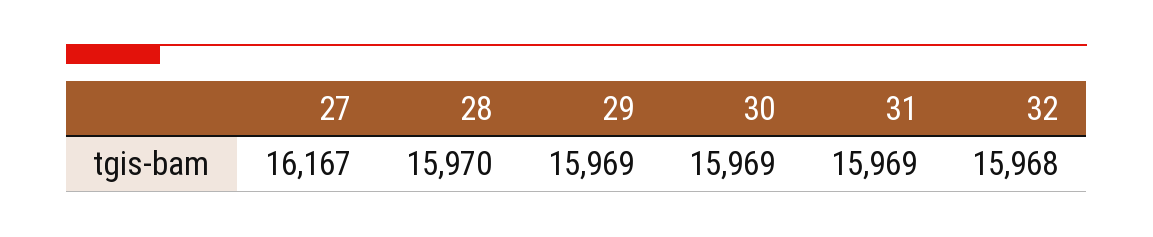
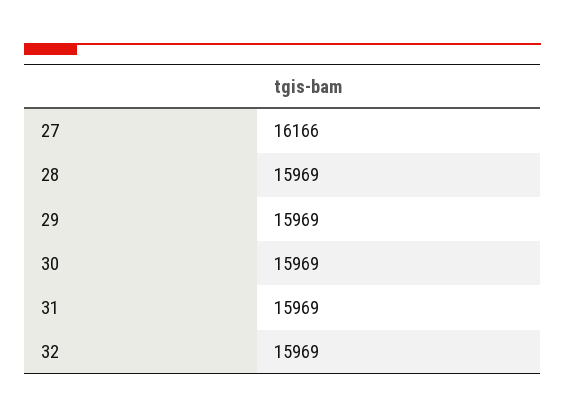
  {
-   "27": 16167,
+   "27": 16166,
-   "28": 15970,
+   "28": 15969,
    "29": 15969,
    "30": 15969,
    "31": 15969,
-   "32": 15968
+   "32": 15969
  }

